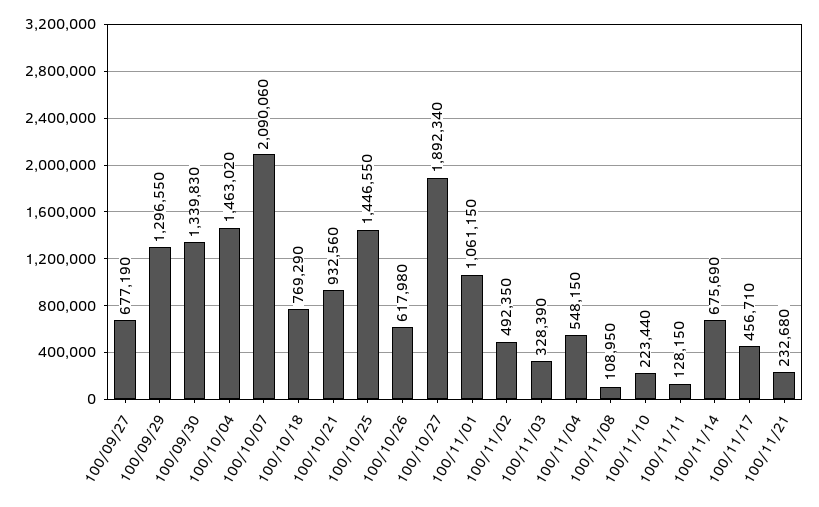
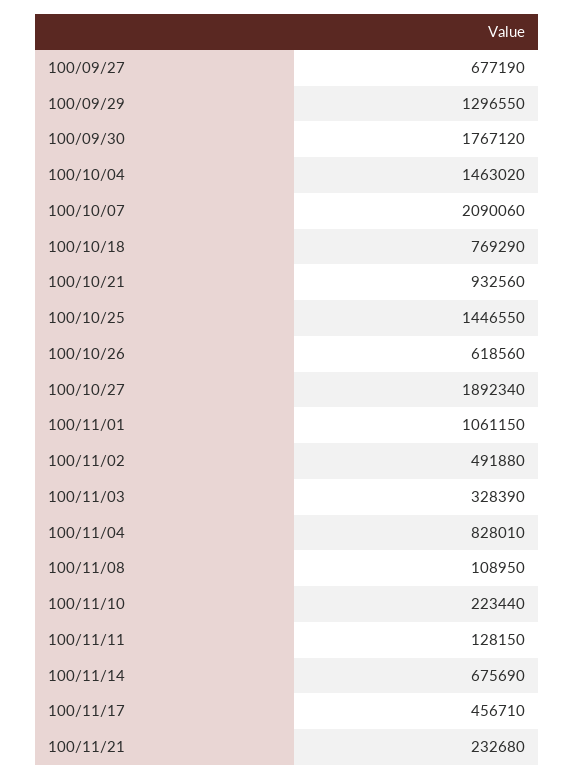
  {
    "100/09/27": 677190,
    "100/09/29": 1296550,
-   "100/09/30": 1339830,
+   "100/09/30": 1767120,
    "100/10/04": 1463020,
    "100/10/07": 2090060,
    "100/10/18": 769290,
    "100/10/21": 932560,
    "100/10/25": 1446550,
-   "100/10/26": 617980,
+   "100/10/26": 618560,
    "100/10/27": 1892340,
    "100/11/01": 1061150,
-   "100/11/02": 492350,
+   "100/11/02": 491880,
    "100/11/03": 328390,
-   "100/11/04": 548150,
+   "100/11/04": 828010,
    "100/11/08": 108950,
    "100/11/10": 223440,
    "100/11/11": 128150,
    "100/11/14": 675690,
    "100/11/17": 456710,
    "100/11/21": 232680
  }

